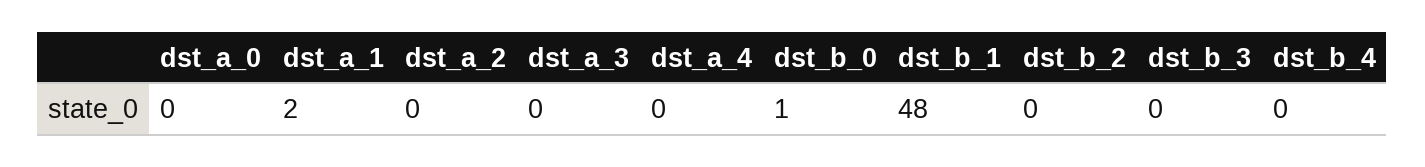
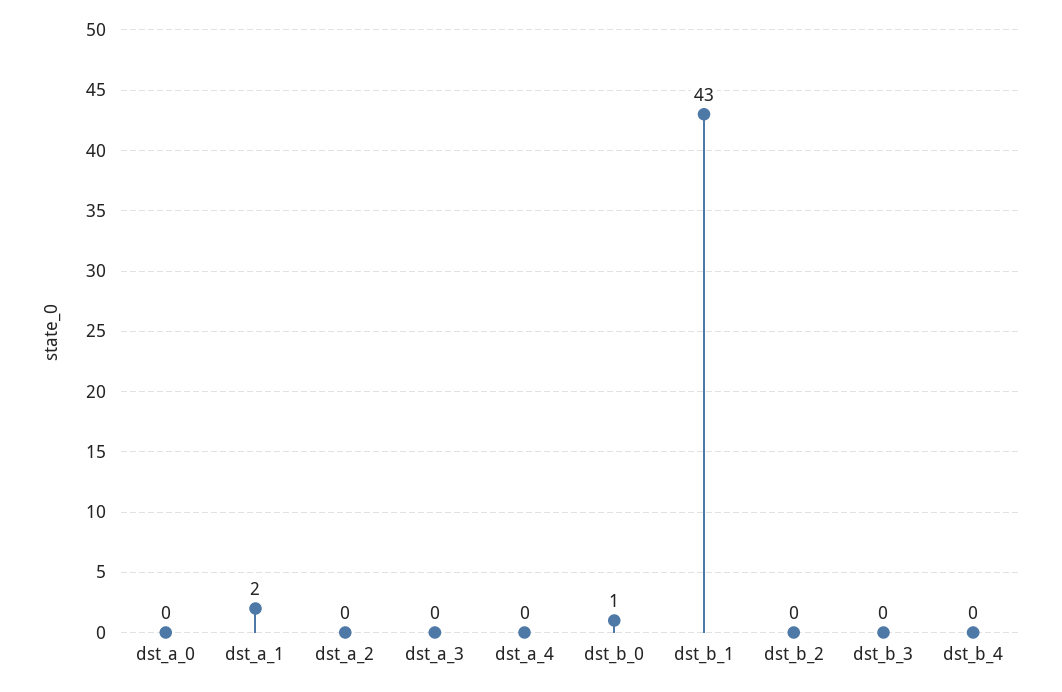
  {
    "dst_a_0": 0,
    "dst_a_1": 2,
    "dst_a_2": 0,
    "dst_a_3": 0,
    "dst_a_4": 0,
    "dst_b_0": 1,
-   "dst_b_1": 48,
+   "dst_b_1": 43,
    "dst_b_2": 0,
    "dst_b_3": 0,
    "dst_b_4": 0
  }

